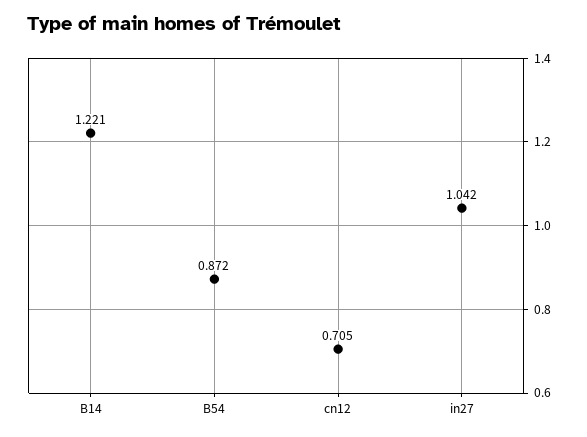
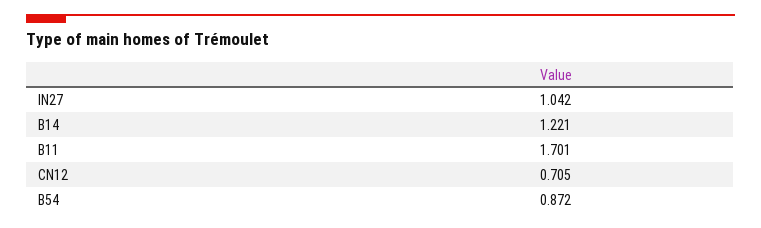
  {
    "B14": 1.221,
    "B54": 0.872,
    "cn12": 0.705,
-   "in27": 1.042
+   "in27": 1.042,
+   "B11": 1.701
  }

